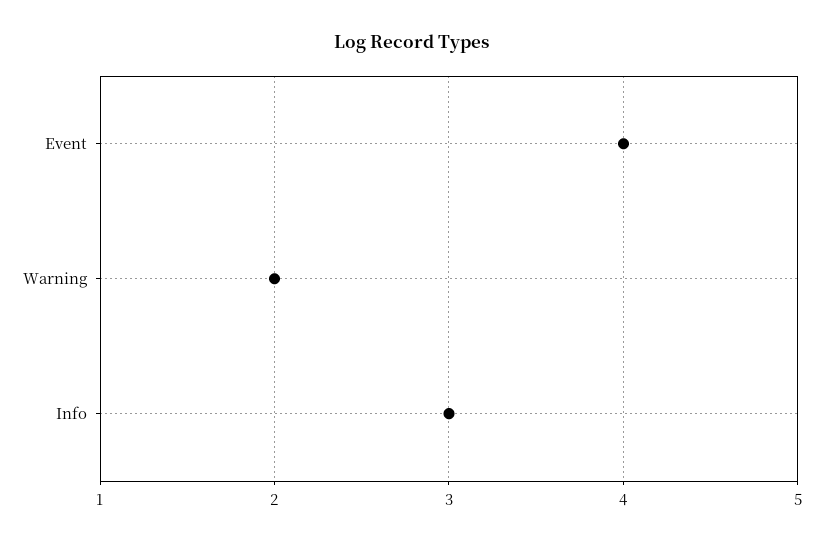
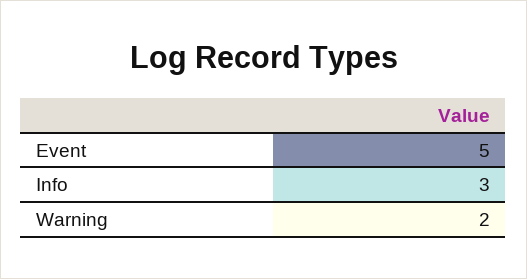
  {
-   "Event": 4,
+   "Event": 5,
    "Warning": 2,
    "Info": 3
  }

